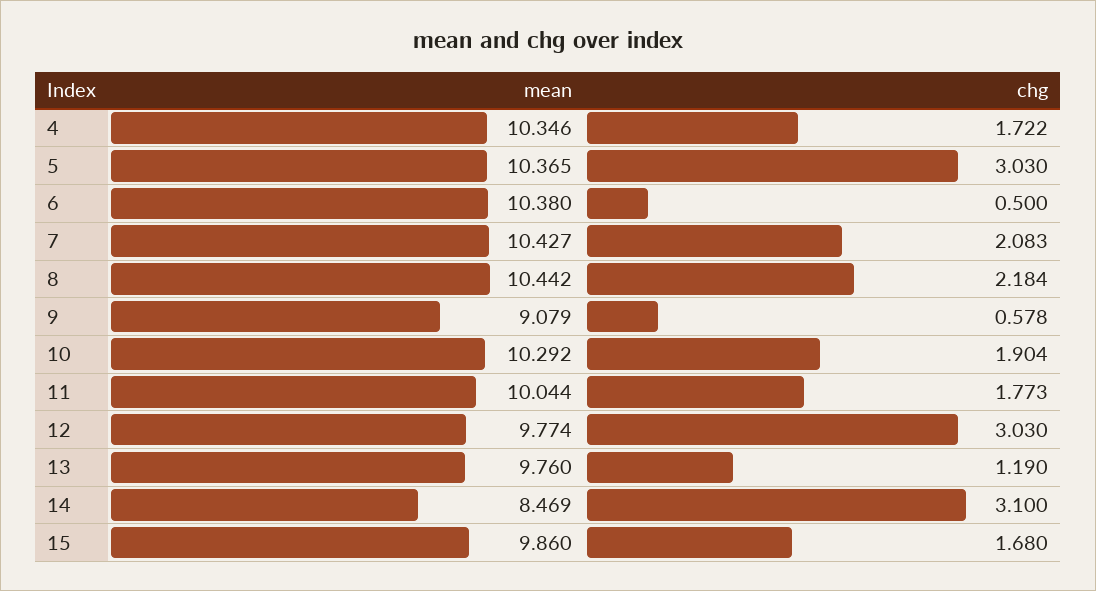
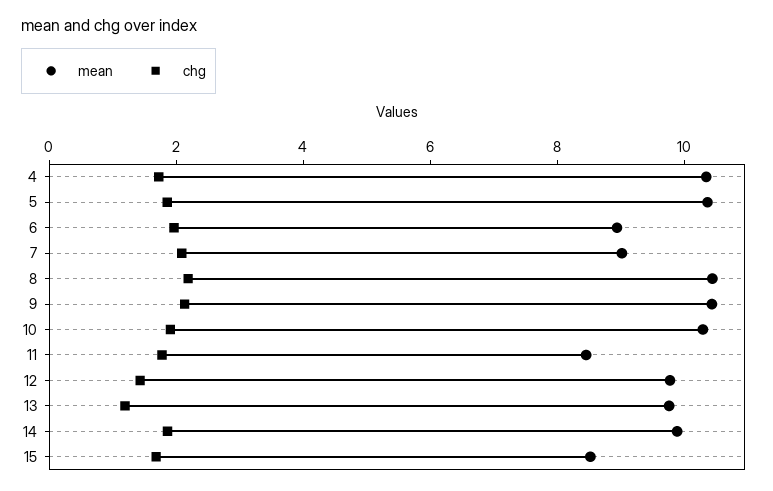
  {
    "mean": {
      "4": 10.346,
      "5": 10.365,
-     "6": 10.38,
+     "6": 9,
-     "7": 10.427,
+     "7": 9,
      "8": 10.442,
-     "9": 9.079,
+     "9": 10.5,
      "10": 10.292,
-     "11": 10.044,
+     "11": 8.5,
      "12": 9.774,
      "13": 9.76,
-     "14": 8.469,
+     "14": 10,
-     "15": 9.86
+     "15": 8.5
    },
    "chg": {
      "4": 1.722,
-     "5": 3.03,
+     "5": 2,
-     "6": 0.5,
+     "6": 2,
      "7": 2.083,
      "8": 2.184,
-     "9": 0.578,
+     "9": 2,
      "10": 1.904,
      "11": 1.773,
-     "12": 3.03,
+     "12": 1.5,
      "13": 1.19,
-     "14": 3.1,
+     "14": 2,
      "15": 1.68
    }
  }

